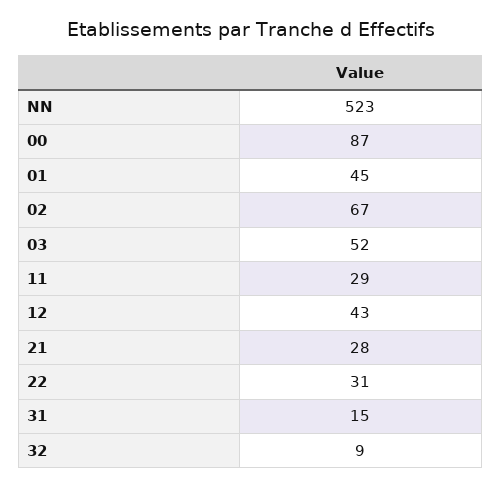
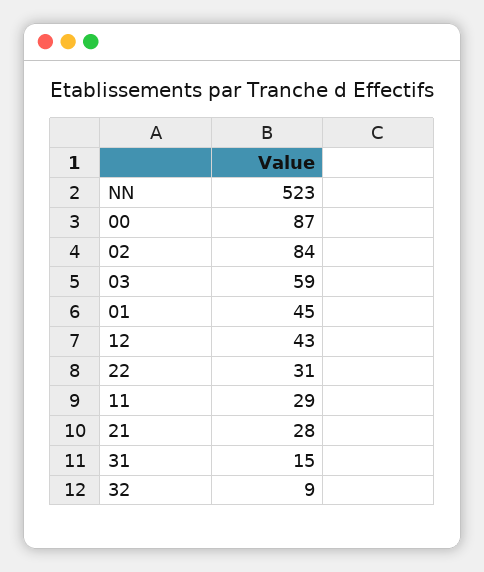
  {
    "NN": 523,
    "00": 87,
    "01": 45,
-   "02": 67,
+   "02": 84,
-   "03": 52,
+   "03": 59,
    "11": 29,
    "12": 43,
    "21": 28,
    "22": 31,
    "31": 15,
    "32": 9
  }

